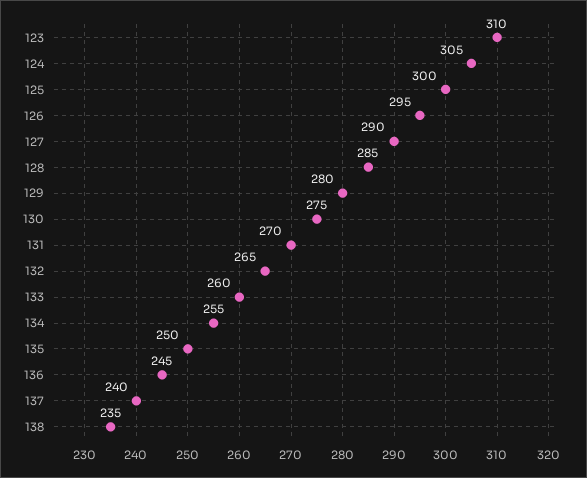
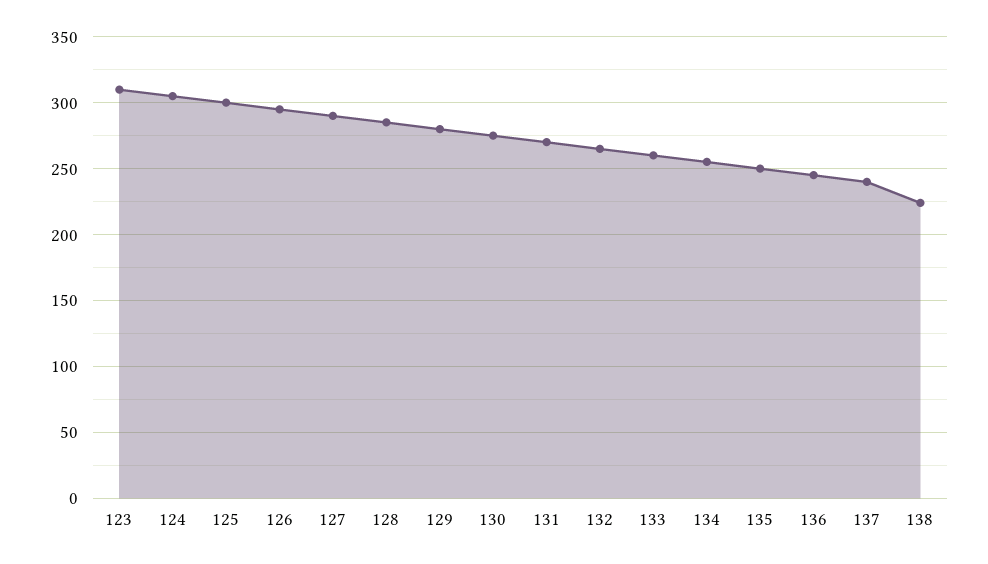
  {
    "123": 310,
    "124": 305,
    "125": 300,
    "126": 295,
    "127": 290,
    "128": 285,
    "129": 280,
    "130": 275,
    "131": 270,
    "132": 265,
    "133": 260,
    "134": 255,
    "135": 250,
    "136": 245,
    "137": 240,
-   "138": 235
+   "138": 225
  }

